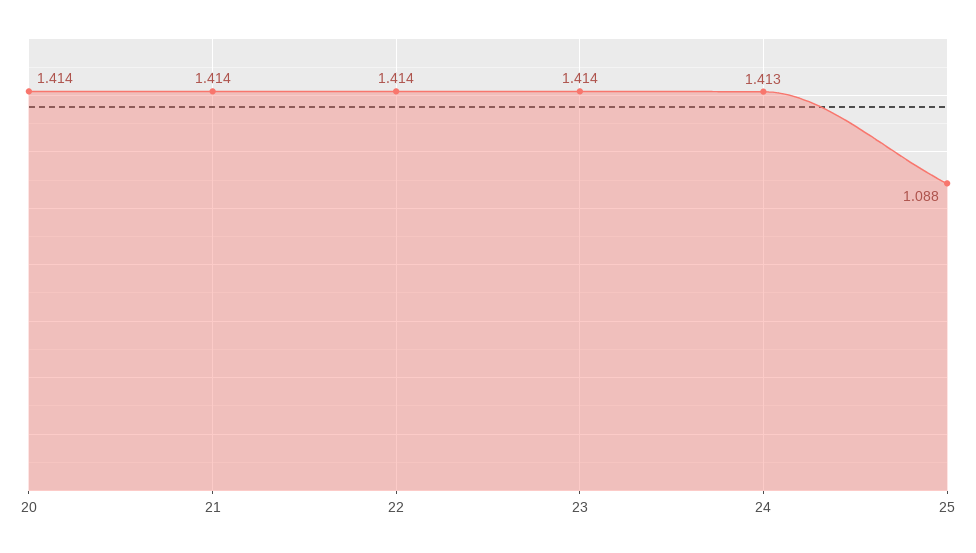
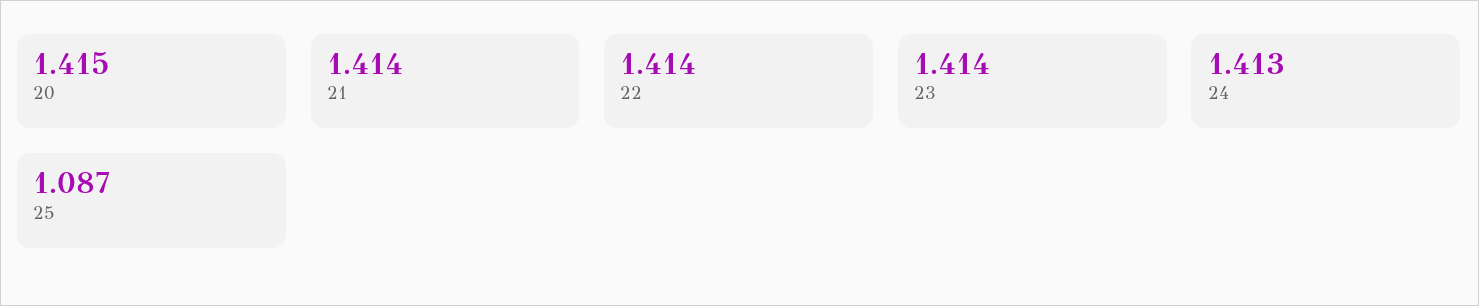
  {
-   "20": 1.414,
+   "20": 1.415,
    "21": 1.414,
    "22": 1.414,
    "23": 1.414,
    "24": 1.413,
-   "25": 1.088
+   "25": 1.087
  }

